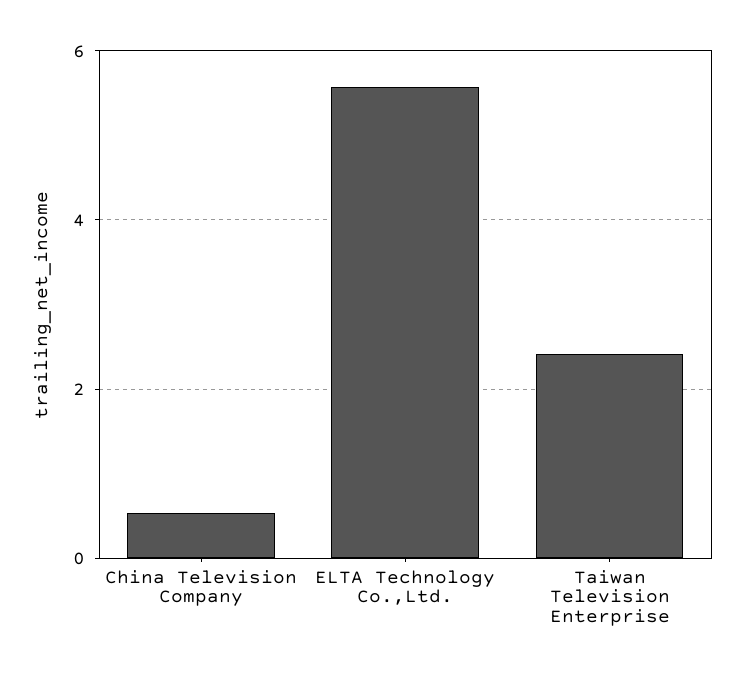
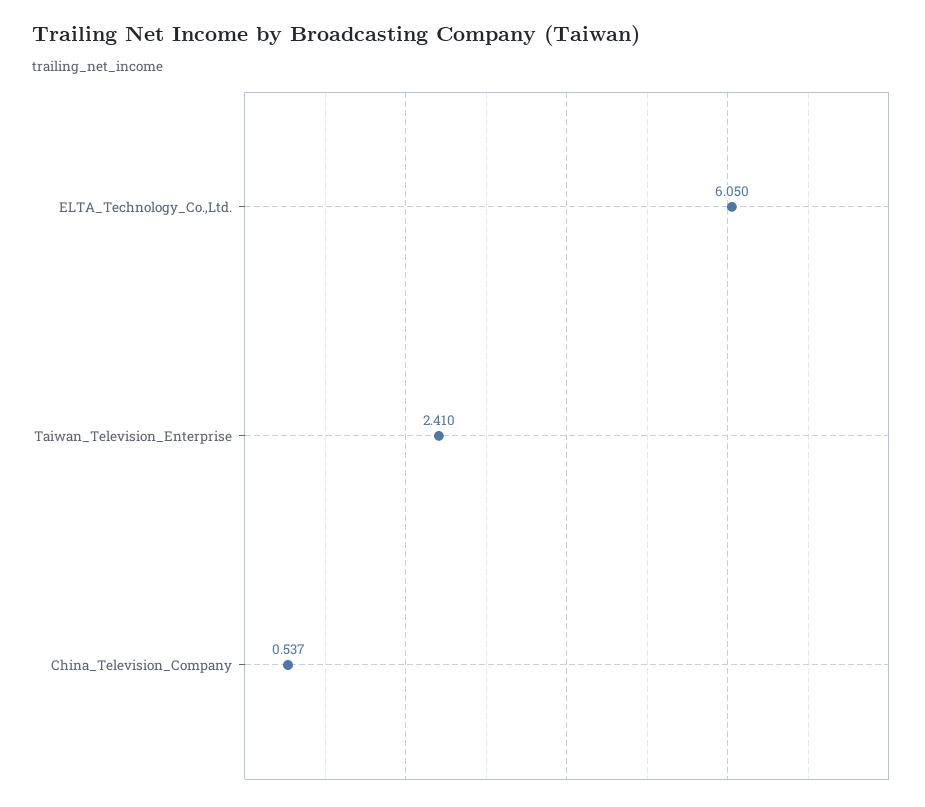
  {
    "China Television Company": 0.537,
-   "ELTA Technology Co.,Ltd.": 5.6,
+   "ELTA Technology Co.,Ltd.": 6.05,
    "Taiwan Television Enterprise": 2.41
  }

